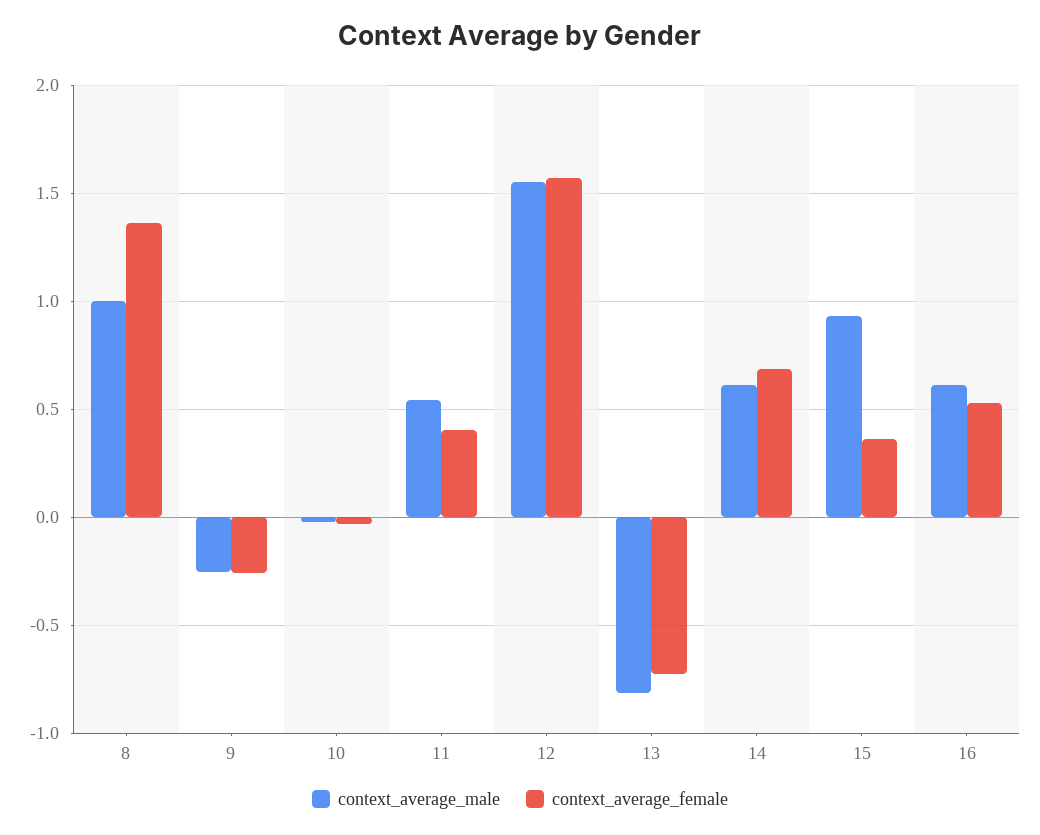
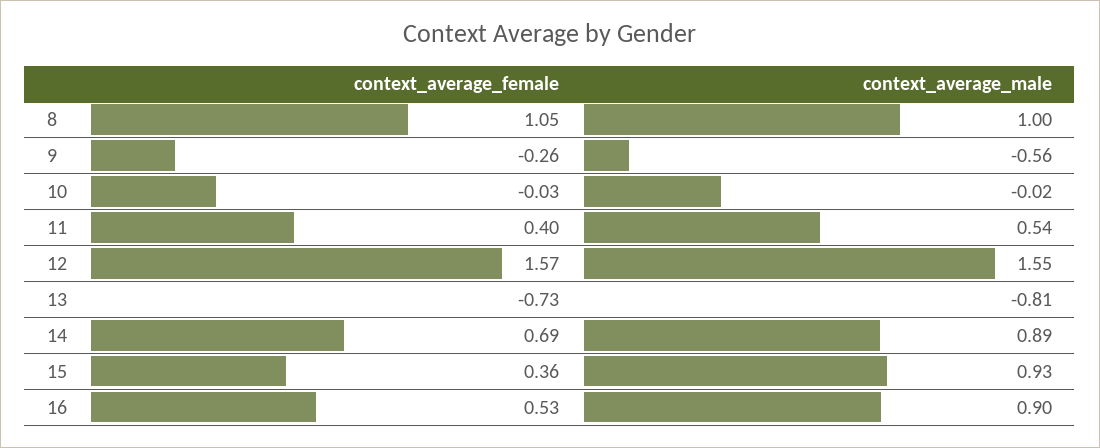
  {
    "context_average_male": {
      "8": 1,
-     "9": -0.25,
+     "9": -0.56,
      "10": -0.02,
      "11": 0.54,
      "12": 1.55,
      "13": -0.81,
-     "14": 0.6,
+     "14": 0.89,
      "15": 0.93,
-     "16": 0.6
+     "16": 0.9
    },
    "context_average_female": {
-     "8": 1.35,
+     "8": 1.05,
      "9": -0.26,
      "10": -0.03,
      "11": 0.4,
      "12": 1.57,
      "13": -0.73,
      "14": 0.69,
      "15": 0.36,
      "16": 0.53
    }
  }

